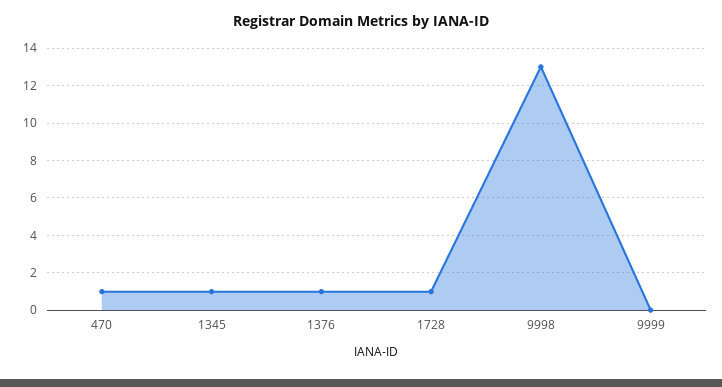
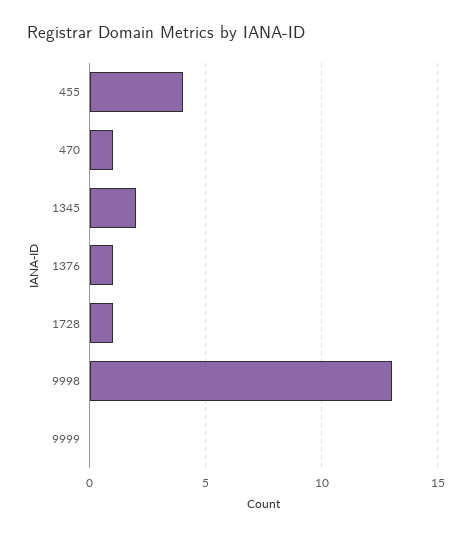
  {
    "470": 1,
-   "1345": 1,
+   "1345": 2,
    "1376": 1,
    "1728": 1,
    "9998": 13,
-   "9999": 0
+   "9999": 0,
+   "455": 4
  }

